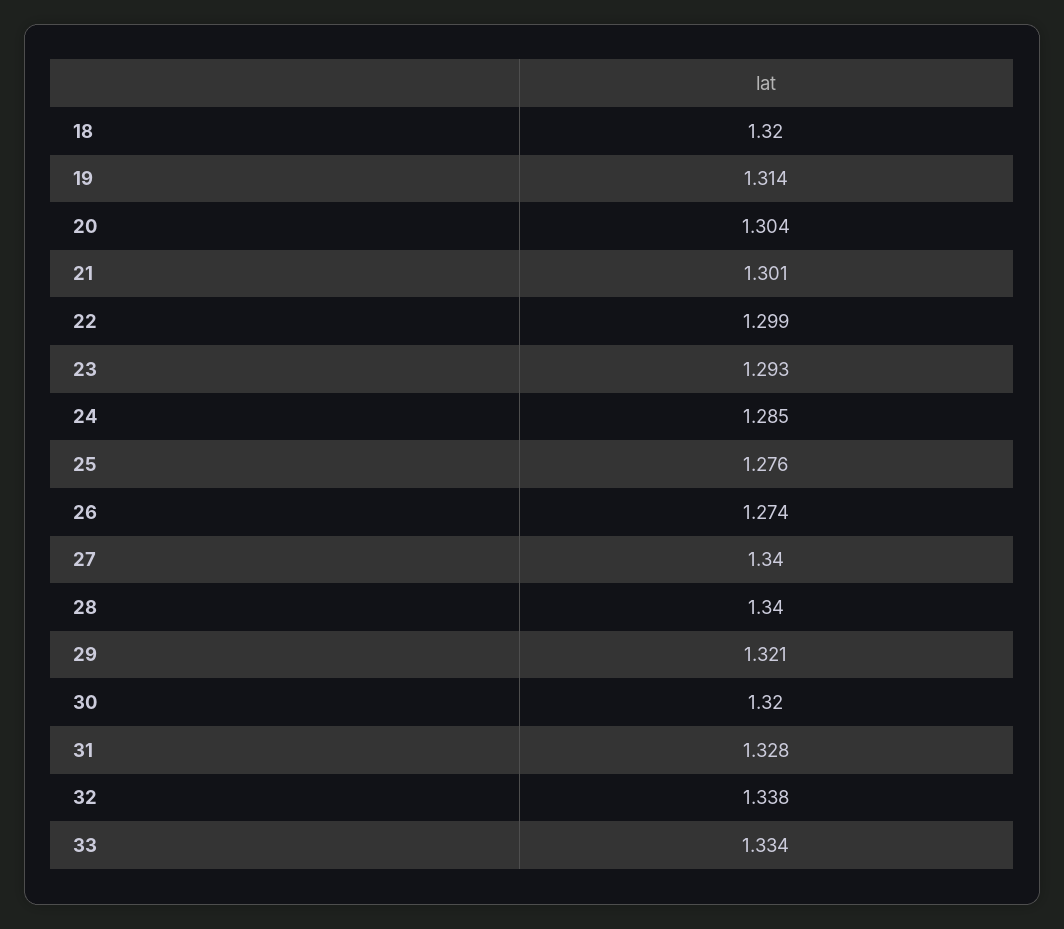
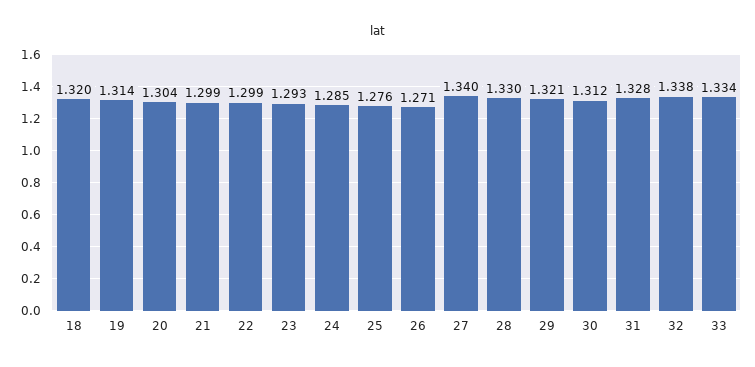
  {
    "18": 1.32,
    "19": 1.314,
    "20": 1.304,
-   "21": 1.301,
+   "21": 1.299,
    "22": 1.299,
    "23": 1.293,
    "24": 1.285,
    "25": 1.276,
-   "26": 1.274,
+   "26": 1.271,
    "27": 1.34,
-   "28": 1.34,
+   "28": 1.33,
    "29": 1.321,
-   "30": 1.32,
+   "30": 1.312,
    "31": 1.328,
    "32": 1.338,
    "33": 1.334
  }

